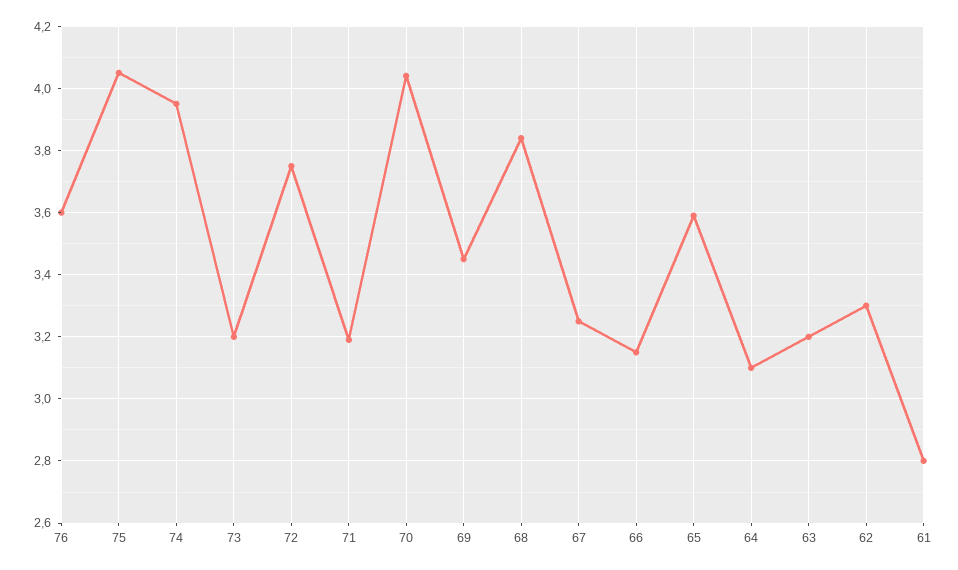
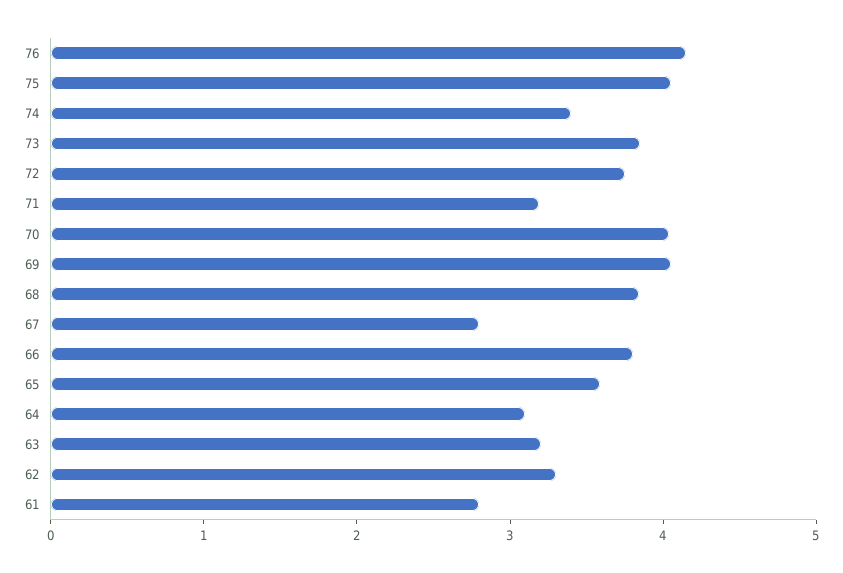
  {
-   "76": 3.6,
+   "76": 4.2,
    "75": 4.05,
-   "74": 3.95,
+   "74": 3.4,
-   "73": 3.2,
+   "73": 3.8,
    "72": 3.75,
    "71": 3.2,
    "70": 4.05,
-   "69": 3.45,
+   "69": 4,
    "68": 3.85,
-   "67": 3.25,
+   "67": 2.8,
-   "66": 3.15,
+   "66": 3.8,
    "65": 3.6,
    "64": 3.1,
    "63": 3.2,
    "62": 3.3,
    "61": 2.8
  }

